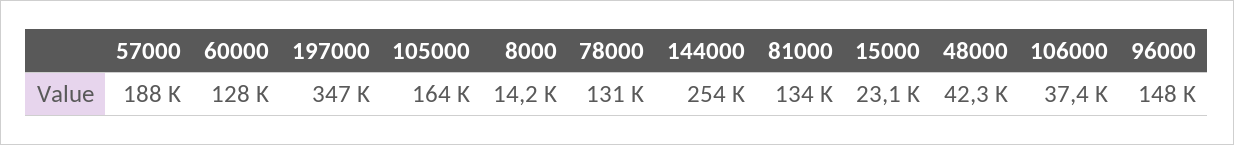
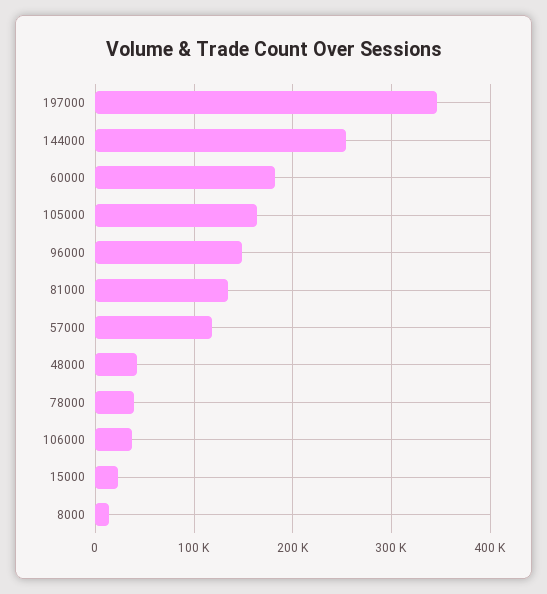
  {
-   "57000": 188000,
+   "57000": 120000,
-   "60000": 128000,
+   "60000": 180000,
    "197000": 347000,
    "105000": 164000,
    "8000": 14200,
-   "78000": 131000,
+   "78000": 40000,
    "144000": 254000,
    "81000": 134000,
    "15000": 23100,
    "48000": 42300,
    "106000": 37400,
    "96000": 148000
  }

